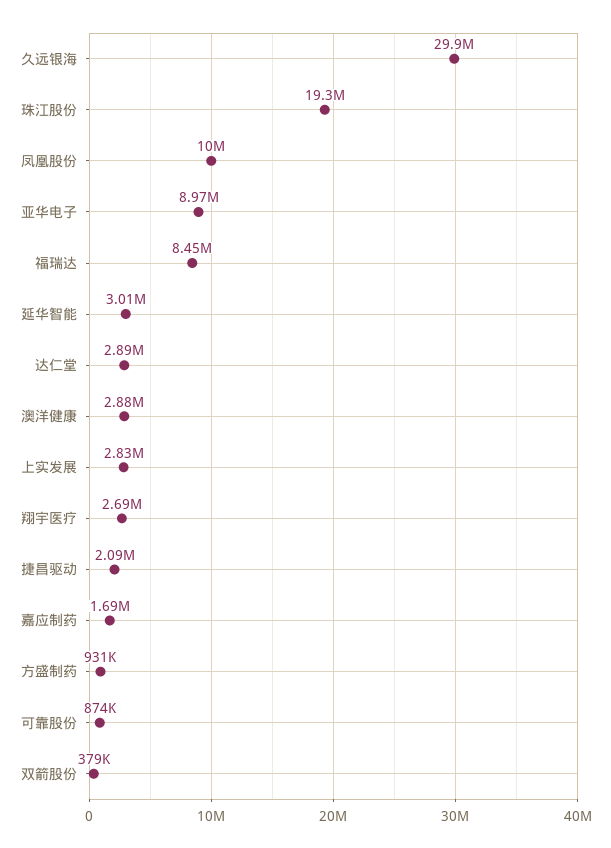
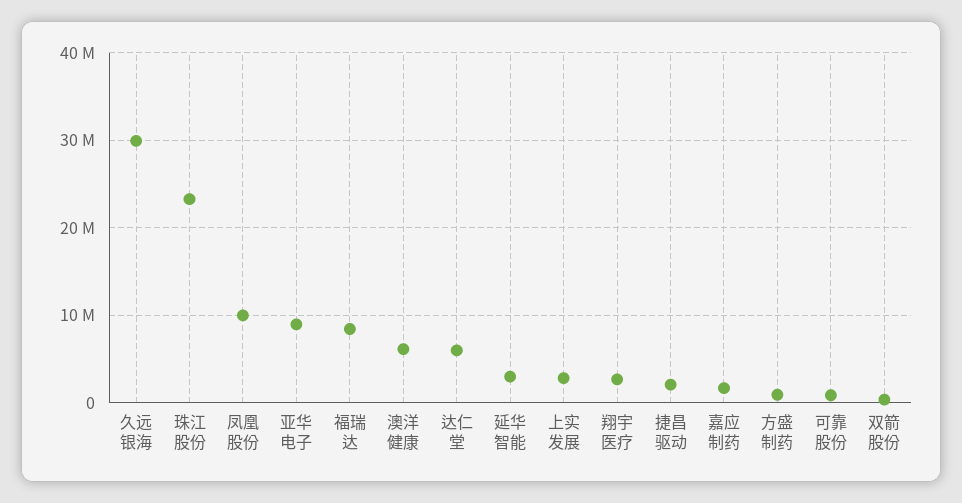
  {
    "久远银海": 29900000,
-   "珠江股份": 19300000,
+   "珠江股份": 23000000,
    "凤凰股份": 10000000,
    "亚华电子": 8970000,
    "福瑞达": 8450000,
    "延华智能": 3010000,
-   "达仁堂": 2890000,
+   "达仁堂": 6000000,
-   "澳洋健康": 2880000,
+   "澳洋健康": 6000000,
    "上实发展": 2830000,
    "翔宇医疗": 2690000,
    "捷昌驱动": 2090000,
    "嘉应制药": 1690000,
    "方盛制药": 931000,
    "可靠股份": 874000,
    "双箭股份": 379000
  }

